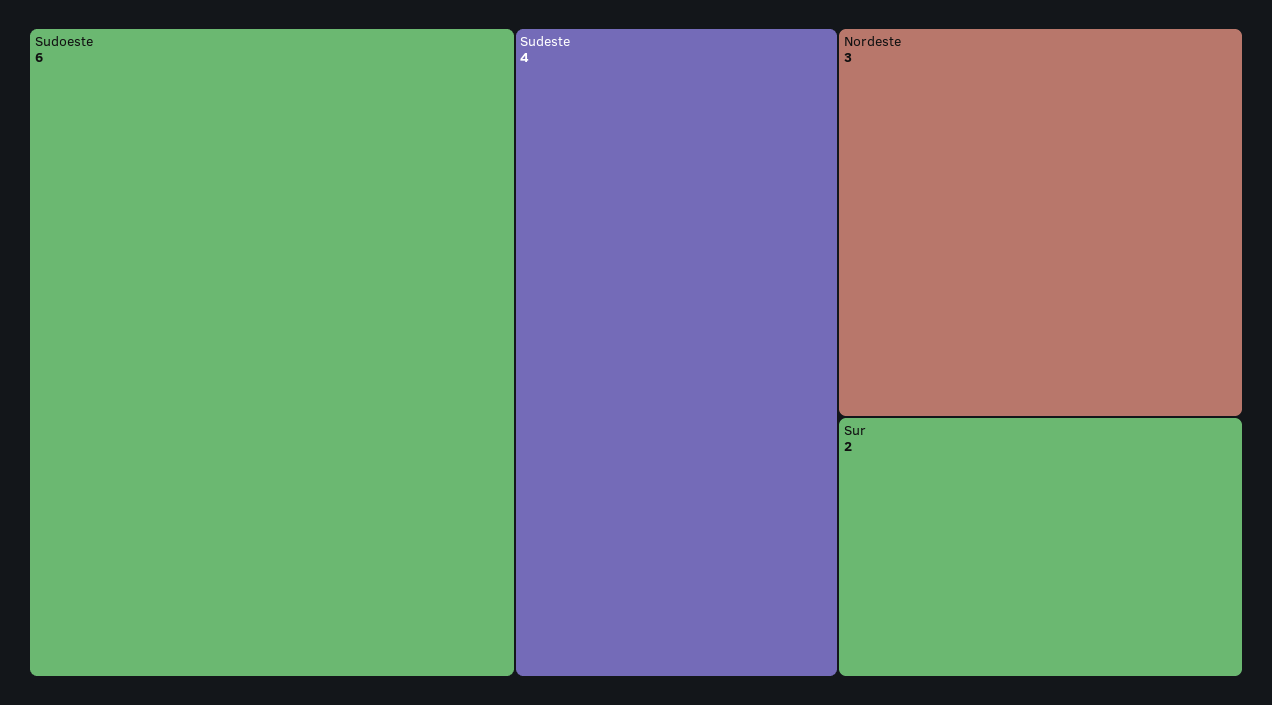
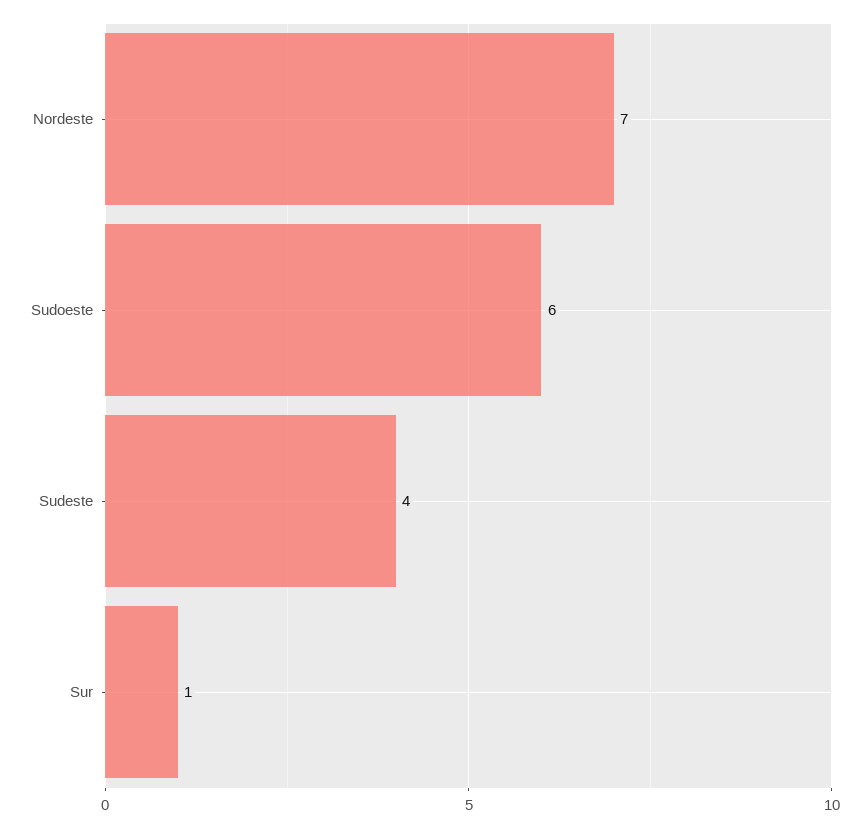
  {
    "Sudoeste": 6,
    "Sudeste": 4,
-   "Nordeste": 3,
+   "Nordeste": 7,
-   "Sur": 2
+   "Sur": 1
  }

